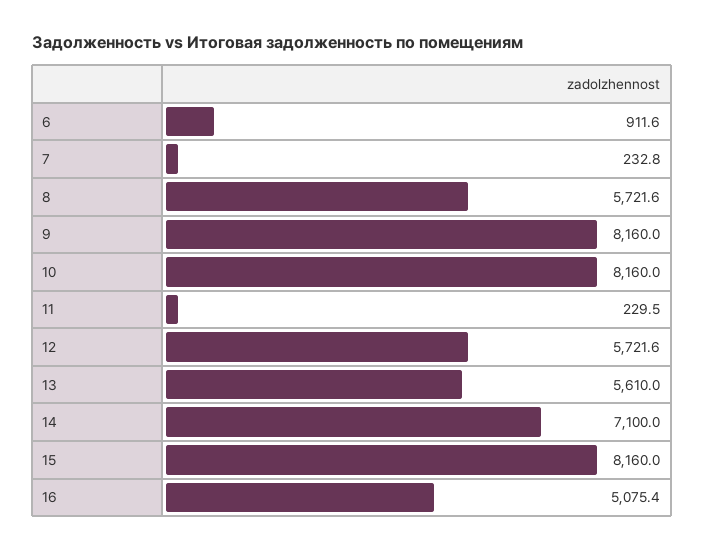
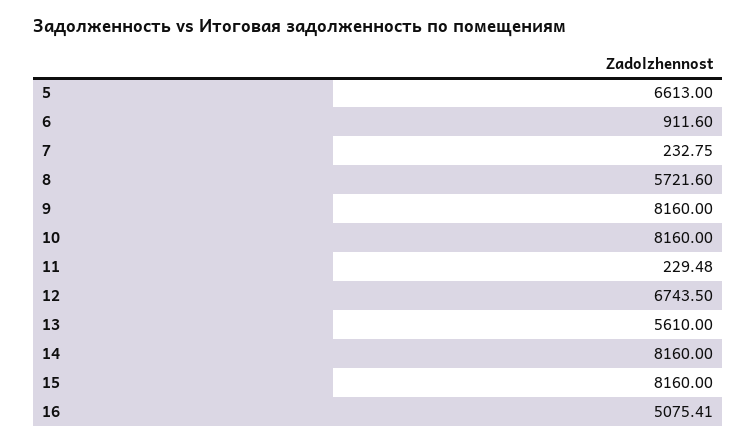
  {
    "6": 911.6,
    "7": 232.75,
    "8": 5721.6,
    "9": 8160,
    "10": 8160,
    "11": 229.48,
-   "12": 5721.6,
+   "12": 6743.5,
    "13": 5610,
-   "14": 7100,
+   "14": 8160,
    "15": 8160,
-   "16": 5075.41
+   "16": 5075.41,
+   "5": 6613
  }

